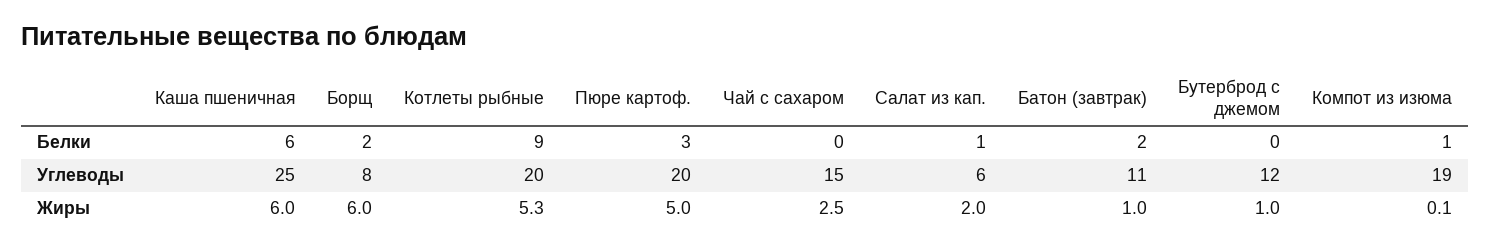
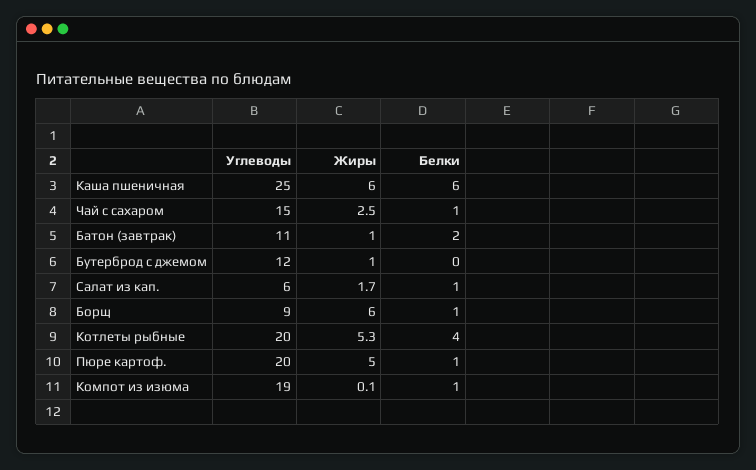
  {
    "Каша пшеничная": {
      "Белки": 6,
      "Углеводы": 25,
      "Жиры": 6
    },
    "Борщ": {
-     "Белки": 2,
+     "Белки": 1,
-     "Углеводы": 8,
+     "Углеводы": 9,
      "Жиры": 6
    },
    "Котлеты рыбные": {
-     "Белки": 9,
+     "Белки": 4,
      "Углеводы": 20,
      "Жиры": 5.3
    },
    "Пюре картоф.": {
-     "Белки": 3,
+     "Белки": 1,
      "Углеводы": 20,
      "Жиры": 5
    },
    "Чай с сахаром": {
-     "Белки": 0,
+     "Белки": 1,
      "Углеводы": 15,
      "Жиры": 2.5
    },
    "Салат из кап.": {
      "Белки": 1,
      "Углеводы": 6,
-     "Жиры": 2
+     "Жиры": 1.7
    },
    "Батон (завтрак)": {
      "Белки": 2,
      "Углеводы": 11,
      "Жиры": 1
    },
    "Бутерброд с джемом": {
      "Белки": 0,
      "Углеводы": 12,
      "Жиры": 1
    },
    "Компот из изюма": {
      "Белки": 1,
      "Углеводы": 19,
      "Жиры": 0.1
    }
  }

